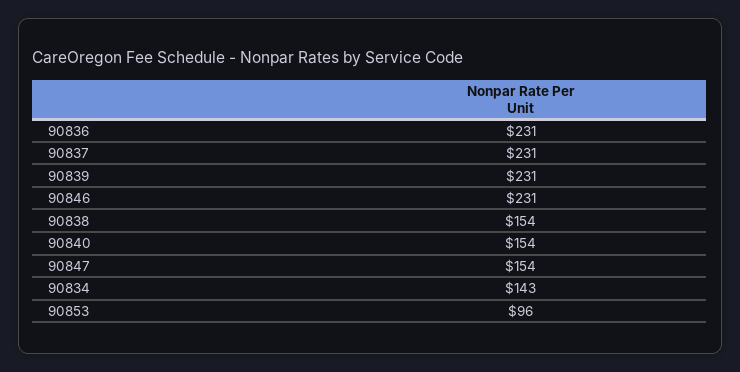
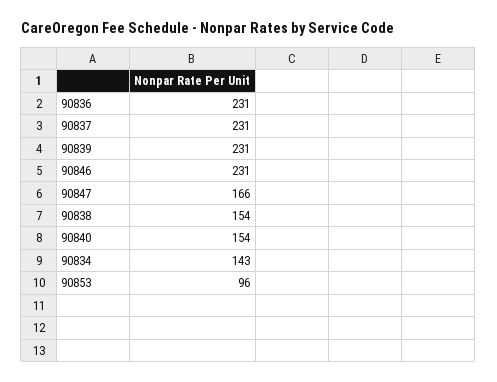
  {
    "90836": 231,
    "90837": 231,
    "90839": 231,
    "90846": 231,
    "90838": 154,
    "90840": 154,
-   "90847": 154,
+   "90847": 166,
    "90834": 143,
    "90853": 96
  }

